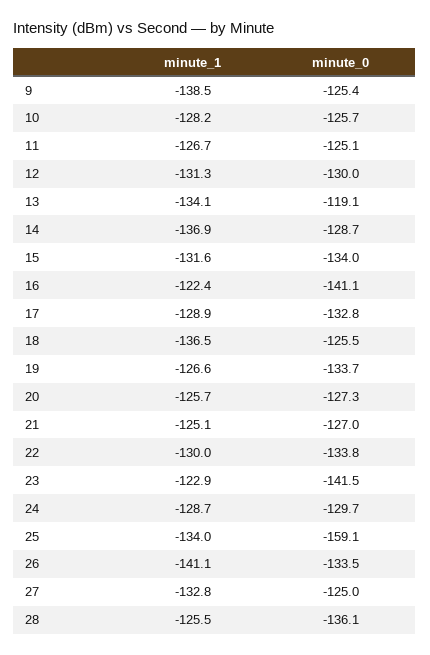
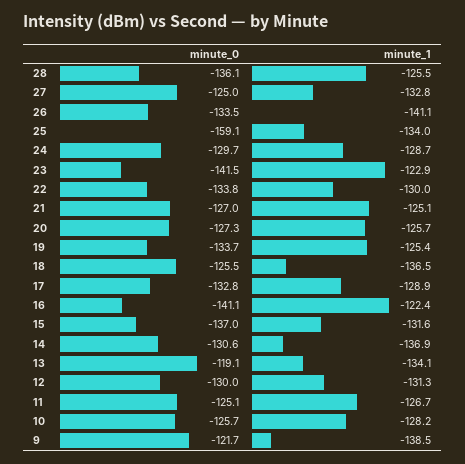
  {
    "minute_1": {
      "9": -138.5,
      "10": -128.2,
      "11": -126.7,
      "12": -131.3,
      "13": -134.1,
      "14": -136.9,
      "15": -131.6,
      "16": -122.4,
      "17": -128.9,
      "18": -136.5,
-     "19": -126.6,
+     "19": -125.4,
      "20": -125.7,
      "21": -125.1,
      "22": -130,
      "23": -122.9,
      "24": -128.7,
      "25": -134,
      "26": -141.1,
      "27": -132.8,
      "28": -125.5
    },
    "minute_0": {
-     "9": -125.4,
+     "9": -121.7,
      "10": -125.7,
      "11": -125.1,
      "12": -130,
      "13": -119.1,
-     "14": -128.7,
+     "14": -130.6,
-     "15": -134,
+     "15": -137,
      "16": -141.1,
      "17": -132.8,
      "18": -125.5,
      "19": -133.7,
      "20": -127.3,
      "21": -127,
      "22": -133.8,
      "23": -141.5,
      "24": -129.7,
      "25": -159.1,
      "26": -133.5,
      "27": -125,
      "28": -136.1
    }
  }

